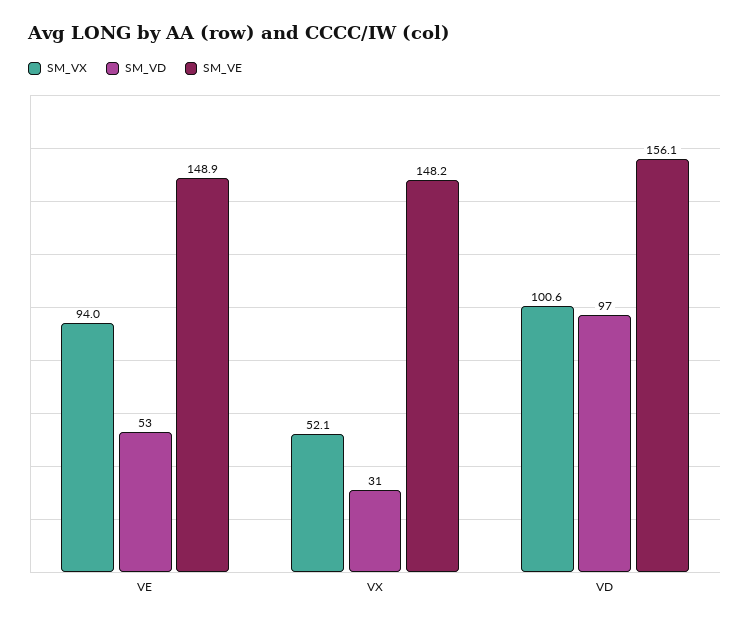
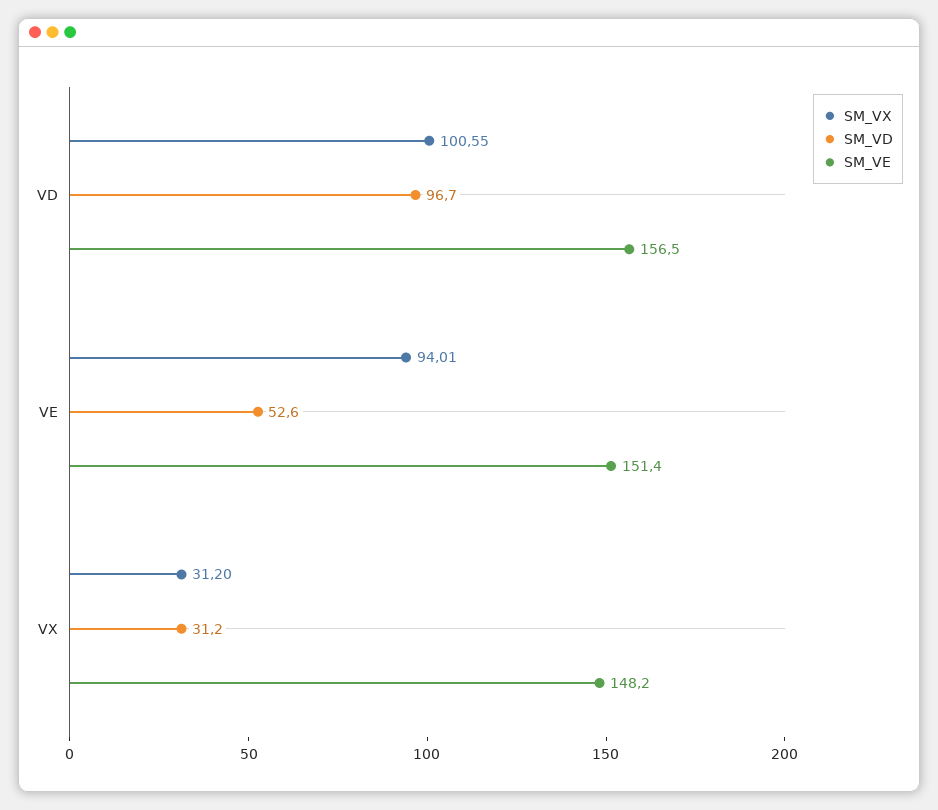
  {
    "SM_VX": {
      "VE": 94.01,
-     "VX": 52.1,
+     "VX": 31.2,
      "VD": 100.55
    },
    "SM_VD": {
      "VE": 52.6,
      "VX": 31.2,
      "VD": 96.7
    },
    "SM_VE": {
-     "VE": 148.9,
+     "VE": 151.4,
      "VX": 148.2,
-     "VD": 156.1
+     "VD": 156.5
    }
  }

